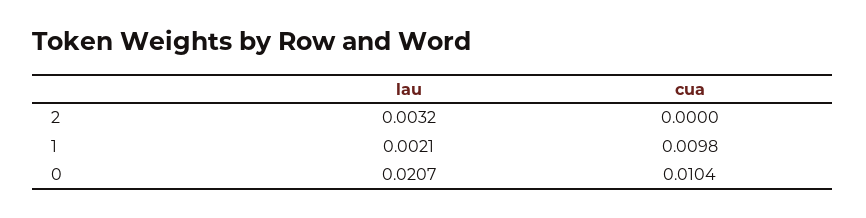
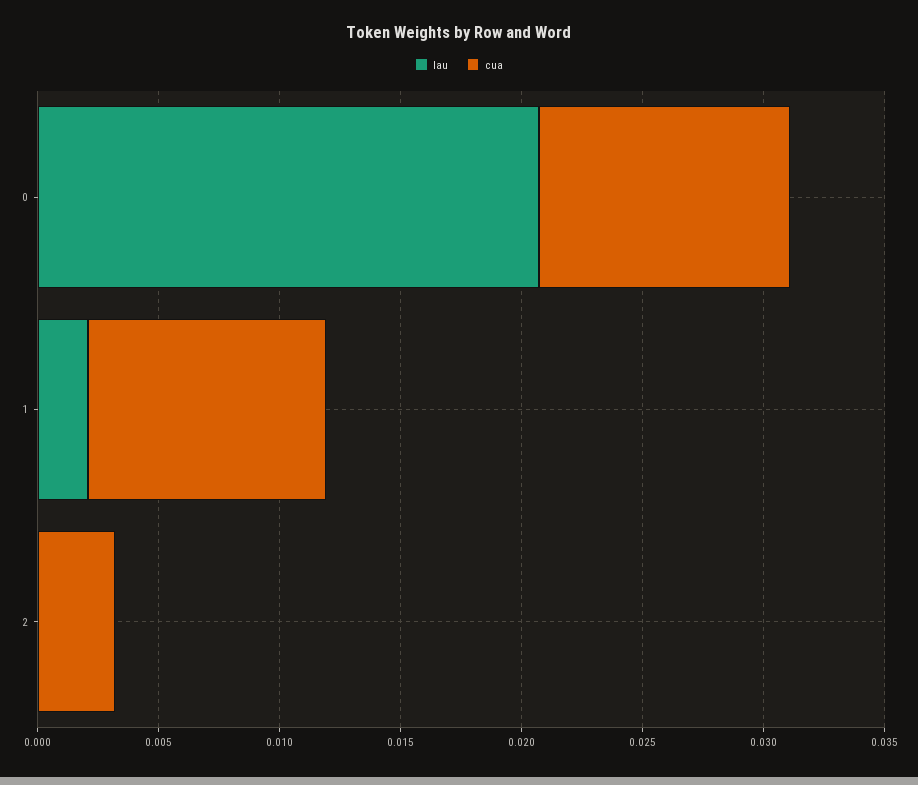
  {
    "lau": {
-     "2": 0.0032,
+     "2": 0,
      "1": 0.0021,
      "0": 0.0207
    },
    "cua": {
-     "2": 0,
+     "2": 0.003,
      "1": 0.0098,
      "0": 0.0104
    }
  }

